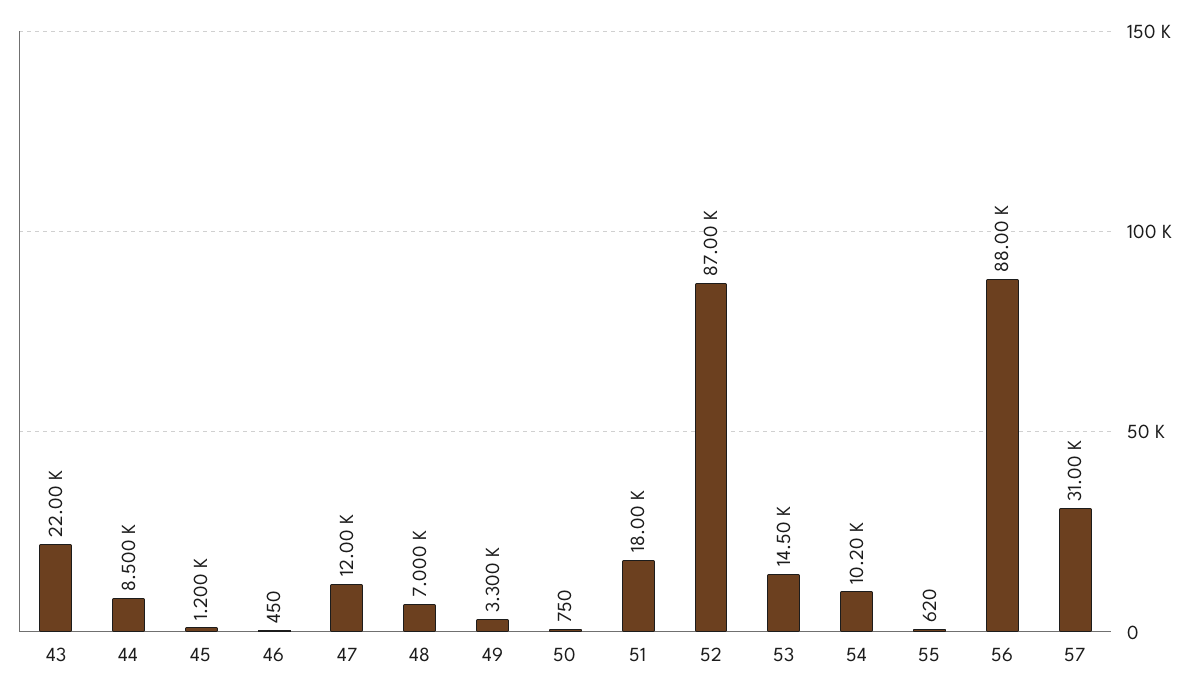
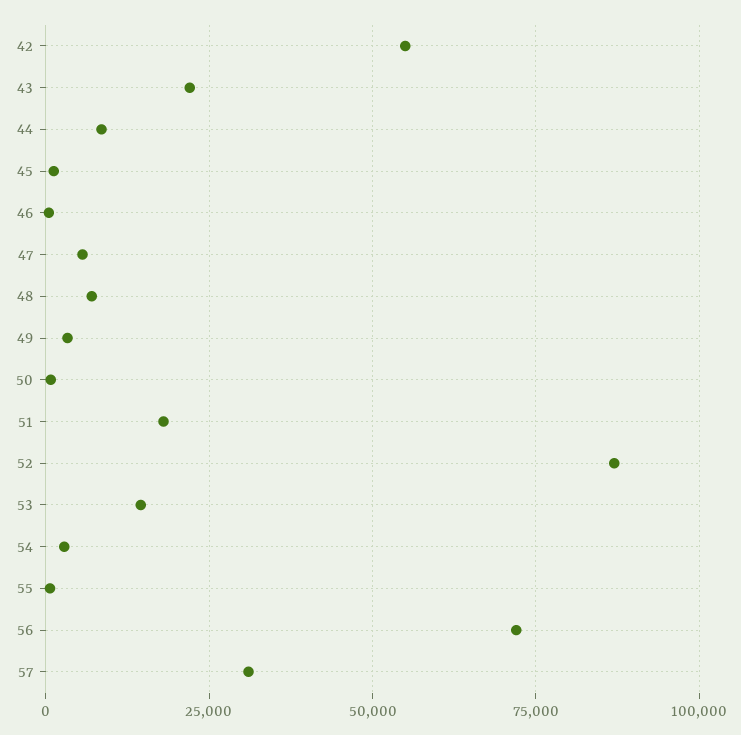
  {
    "43": 22000,
    "44": 8500,
    "45": 1200,
    "46": 450,
-   "47": 12000,
+   "47": 5000,
    "48": 7000,
    "49": 3300,
    "50": 750,
    "51": 18000,
    "52": 87000,
    "53": 14500,
-   "54": 10200,
+   "54": 2500,
    "55": 620,
-   "56": 88000,
+   "56": 72500,
-   "57": 31000
+   "57": 31000,
+   "42": 55000
  }

